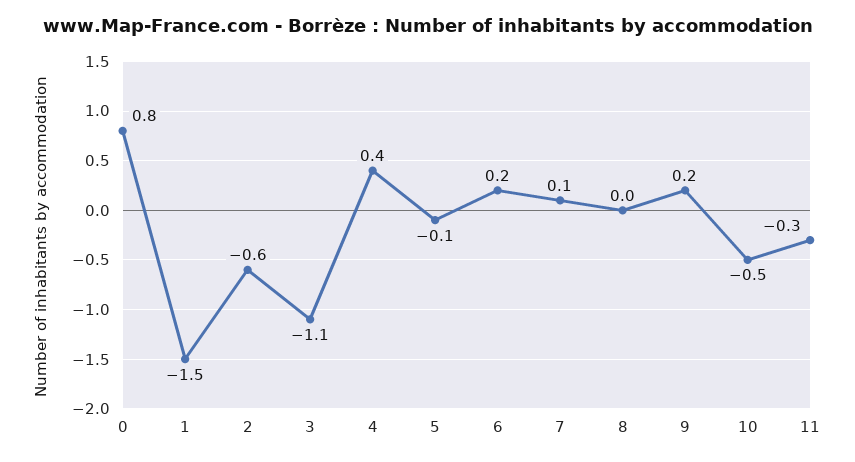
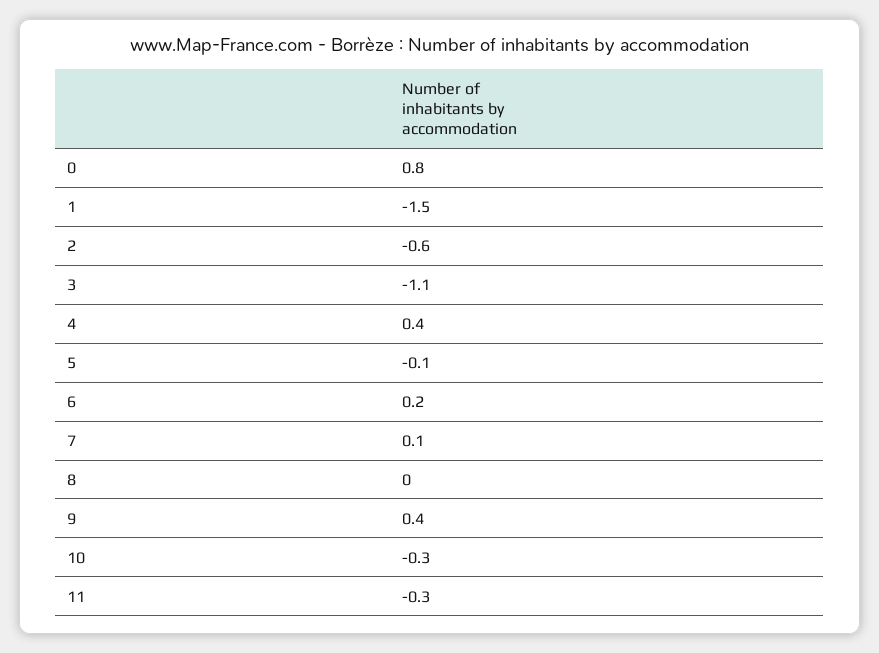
  {
    "0": 0.8,
    "1": -1.5,
    "2": -0.6,
    "3": -1.1,
    "4": 0.4,
    "5": -0.1,
    "6": 0.2,
    "7": 0.1,
    "8": 0,
-   "9": 0.2,
+   "9": 0.4,
-   "10": -0.5,
+   "10": -0.3,
    "11": -0.3
  }

